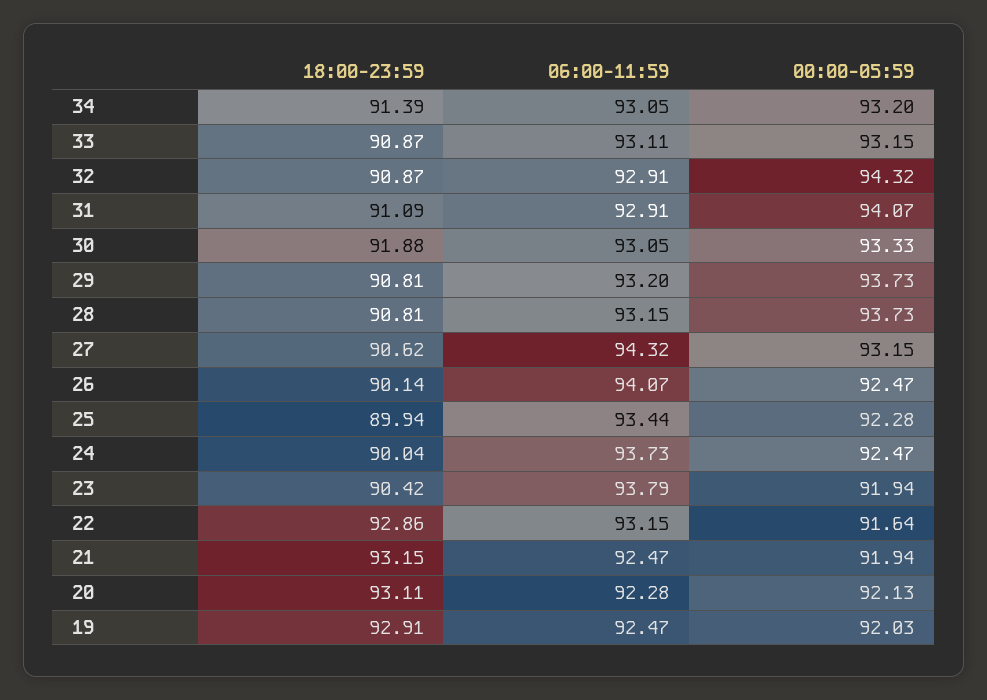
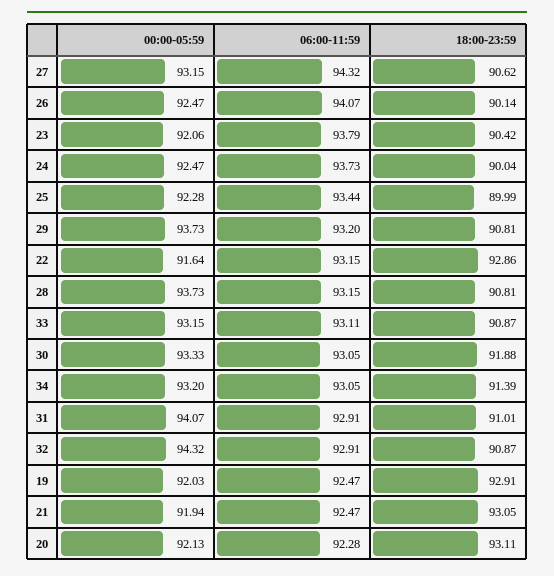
  {
    "18:00-23:59": {
      "34": 91.39,
      "33": 90.87,
      "32": 90.87,
-     "31": 91.09,
+     "31": 91.01,
      "30": 91.88,
      "29": 90.81,
      "28": 90.81,
      "27": 90.62,
      "26": 90.14,
-     "25": 89.94,
+     "25": 89.99,
      "24": 90.04,
      "23": 90.42,
      "22": 92.86,
-     "21": 93.15,
+     "21": 93.05,
      "20": 93.11,
      "19": 92.91
    },
    "06:00-11:59": {
      "34": 93.05,
      "33": 93.11,
      "32": 92.91,
      "31": 92.91,
      "30": 93.05,
      "29": 93.2,
      "28": 93.15,
      "27": 94.32,
      "26": 94.07,
      "25": 93.44,
      "24": 93.73,
      "23": 93.79,
      "22": 93.15,
      "21": 92.47,
      "20": 92.28,
      "19": 92.47
    },
    "00:00-05:59": {
      "34": 93.2,
      "33": 93.15,
      "32": 94.32,
      "31": 94.07,
      "30": 93.33,
      "29": 93.73,
      "28": 93.73,
      "27": 93.15,
      "26": 92.47,
      "25": 92.28,
      "24": 92.47,
-     "23": 91.94,
+     "23": 92.06,
      "22": 91.64,
      "21": 91.94,
      "20": 92.13,
      "19": 92.03
    }
  }

